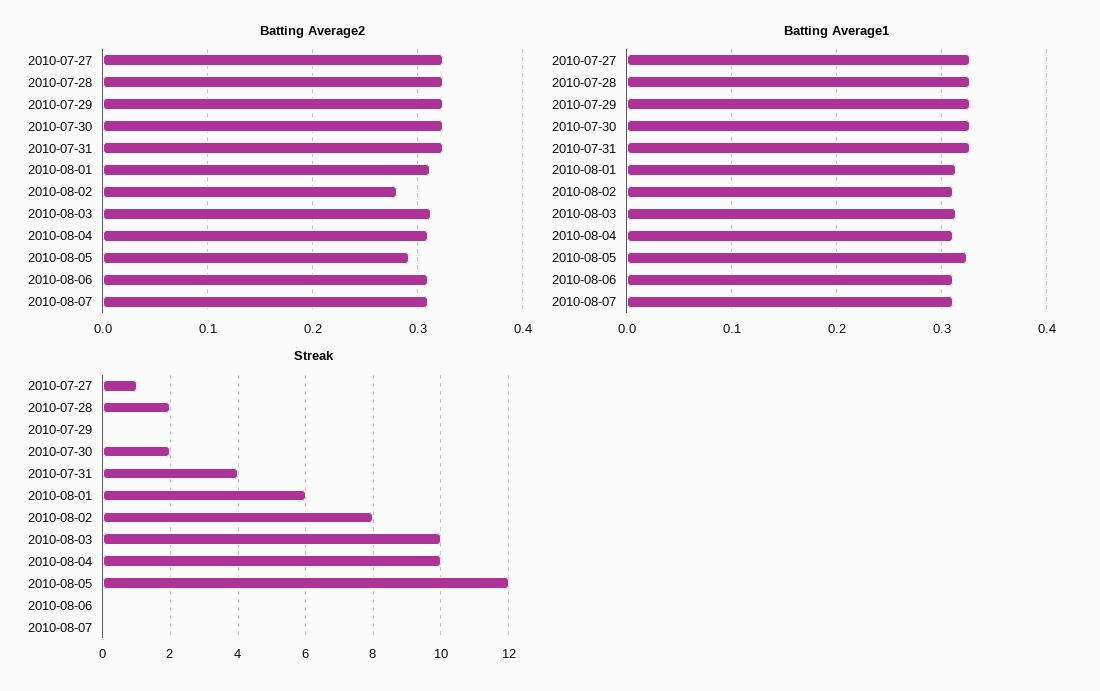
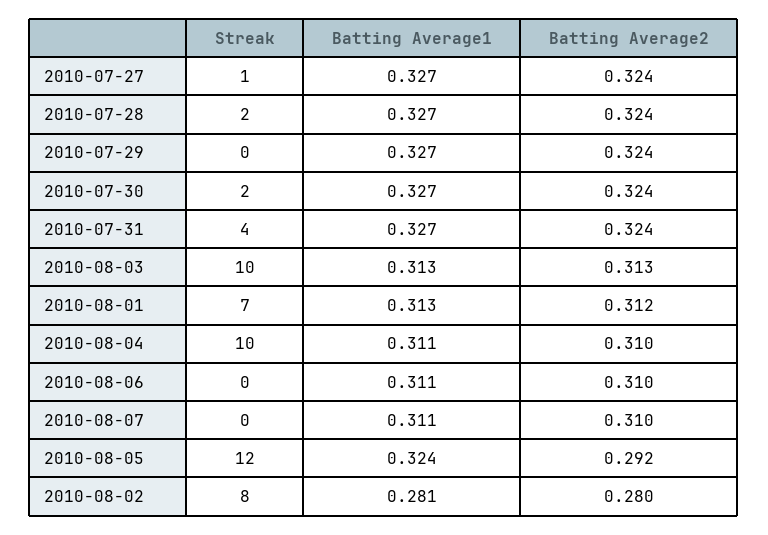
  {
    "Batting Average2": {
      "2010-07-27": 0.324,
      "2010-07-28": 0.324,
      "2010-07-29": 0.324,
      "2010-07-30": 0.324,
      "2010-07-31": 0.324,
      "2010-08-01": 0.312,
      "2010-08-02": 0.28,
      "2010-08-03": 0.313,
      "2010-08-04": 0.31,
      "2010-08-05": 0.292,
      "2010-08-06": 0.31,
      "2010-08-07": 0.31
    },
    "Batting Average1": {
      "2010-07-27": 0.327,
      "2010-07-28": 0.327,
      "2010-07-29": 0.327,
      "2010-07-30": 0.327,
      "2010-07-31": 0.327,
      "2010-08-01": 0.313,
-     "2010-08-02": 0.31,
+     "2010-08-02": 0.281,
      "2010-08-03": 0.313,
      "2010-08-04": 0.311,
      "2010-08-05": 0.324,
      "2010-08-06": 0.311,
      "2010-08-07": 0.311
    },
    "Streak": {
      "2010-07-27": 1,
      "2010-07-28": 2,
      "2010-07-29": 0,
      "2010-07-30": 2,
      "2010-07-31": 4,
-     "2010-08-01": 6,
+     "2010-08-01": 7,
      "2010-08-02": 8,
      "2010-08-03": 10,
      "2010-08-04": 10,
      "2010-08-05": 12,
      "2010-08-06": 0,
      "2010-08-07": 0
    }
  }

